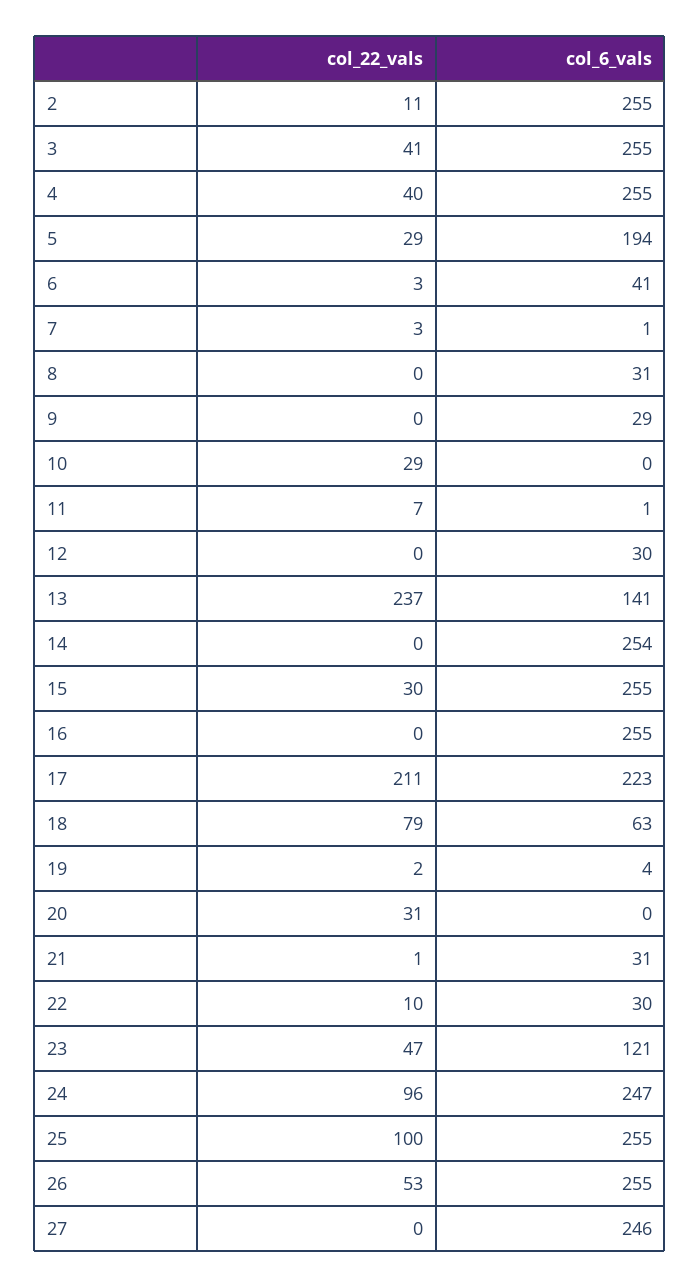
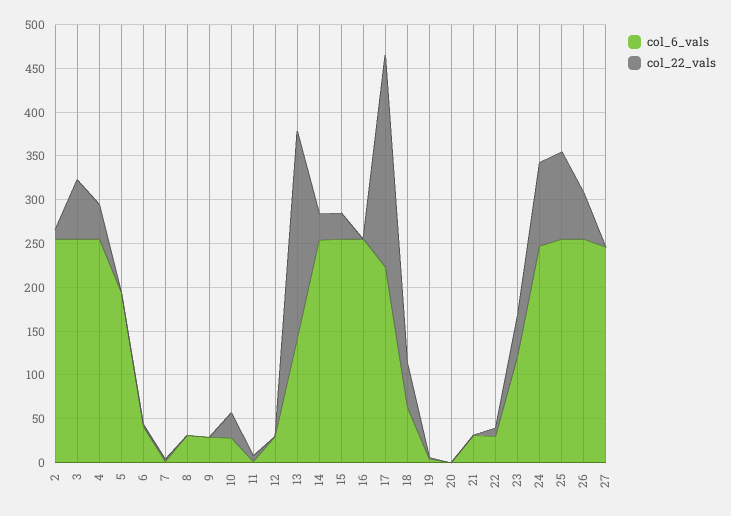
  {
    "col_22_vals": {
      "2": 11,
-     "3": 41,
+     "3": 70,
      "4": 40,
-     "5": 29,
+     "5": 0,
      "6": 3,
      "7": 3,
      "8": 0,
      "9": 0,
      "10": 29,
      "11": 7,
      "12": 0,
      "13": 237,
-     "14": 0,
+     "14": 30,
      "15": 30,
      "16": 0,
-     "17": 211,
+     "17": 240,
-     "18": 79,
+     "18": 50,
      "19": 2,
-     "20": 31,
+     "20": 0,
      "21": 1,
      "22": 10,
      "23": 47,
      "24": 96,
      "25": 100,
      "26": 53,
      "27": 0
    },
    "col_6_vals": {
      "2": 255,
      "3": 255,
      "4": 255,
      "5": 194,
      "6": 41,
      "7": 1,
      "8": 31,
      "9": 29,
-     "10": 0,
+     "10": 30,
      "11": 1,
      "12": 30,
      "13": 141,
      "14": 254,
      "15": 255,
      "16": 255,
      "17": 223,
      "18": 63,
      "19": 4,
      "20": 0,
      "21": 31,
      "22": 30,
      "23": 121,
      "24": 247,
      "25": 255,
      "26": 255,
      "27": 246
    }
  }

